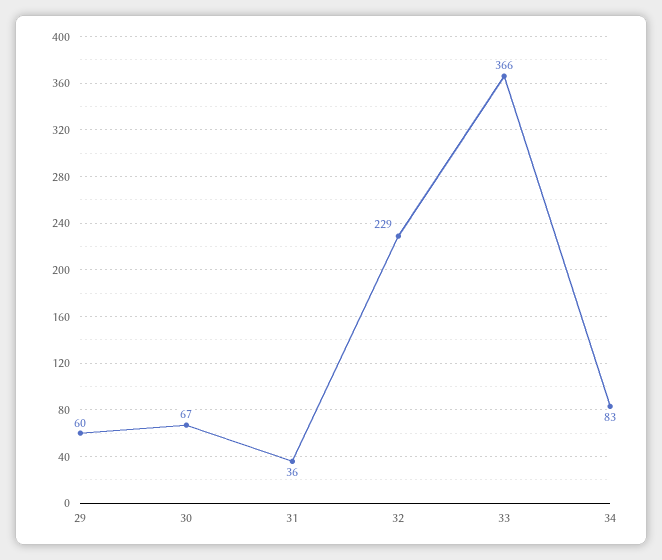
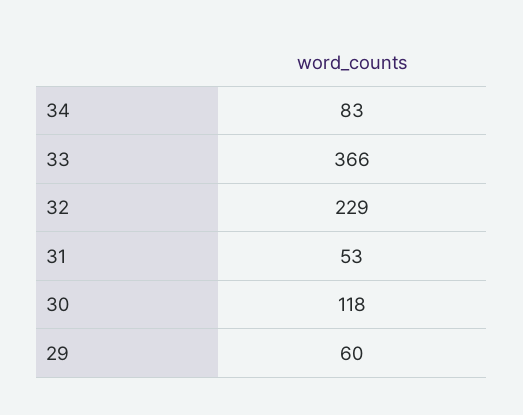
  {
    "29": 60,
-   "30": 67,
+   "30": 118,
-   "31": 36,
+   "31": 53,
    "32": 229,
    "33": 366,
    "34": 83
  }

